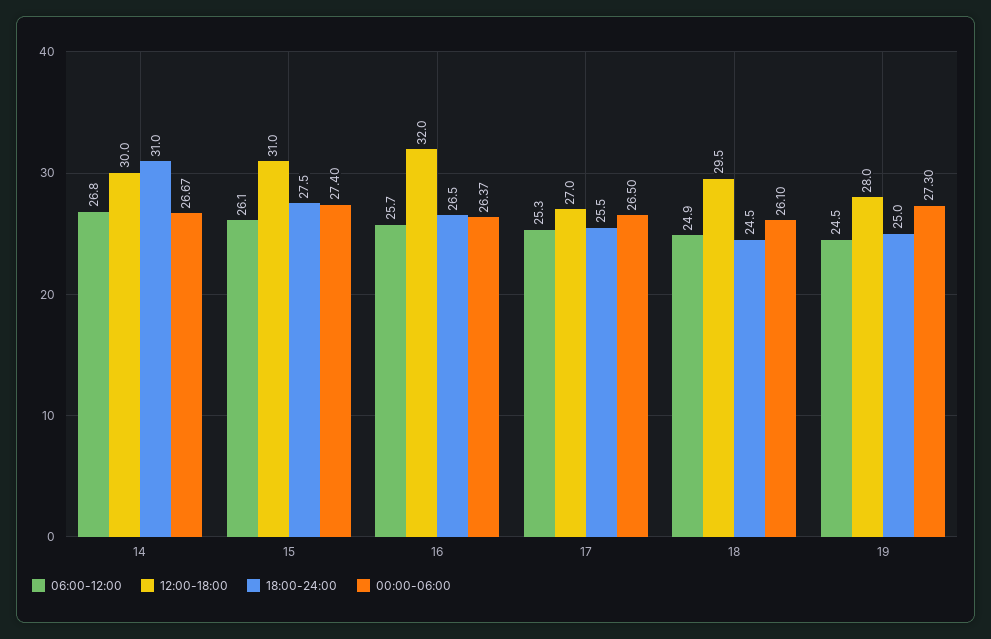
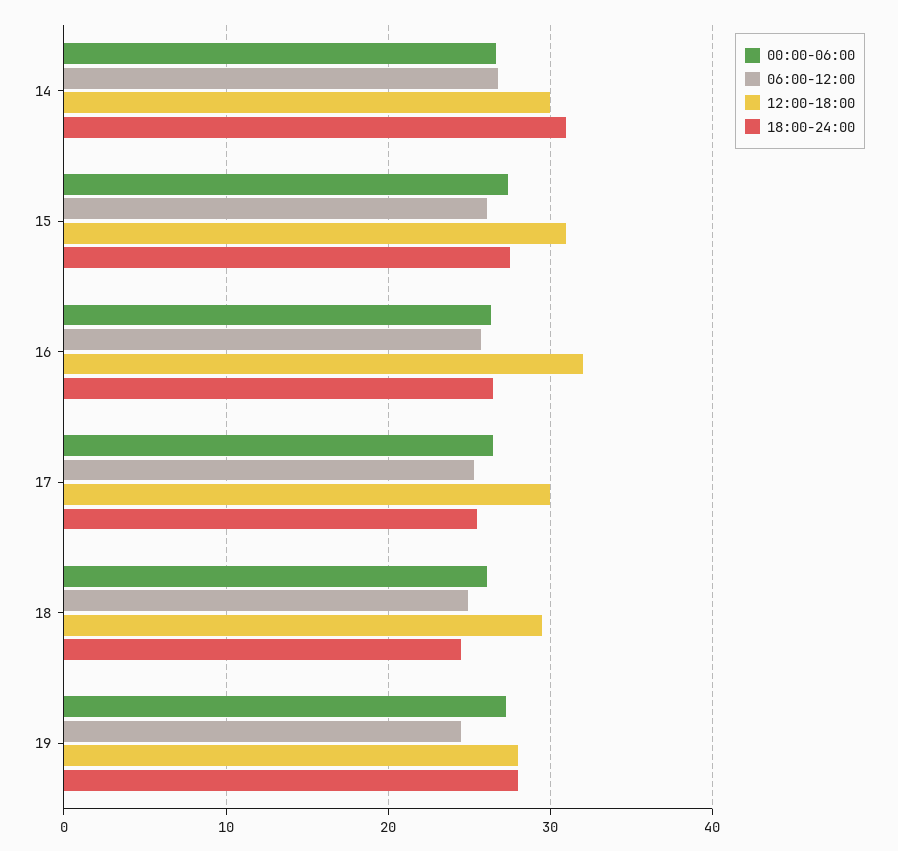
  {
    "06:00-12:00": {
      "14": 26.8,
      "15": 26.1,
      "16": 25.7,
      "17": 25.3,
      "18": 24.9,
      "19": 24.5
    },
    "12:00-18:00": {
      "14": 30,
      "15": 31,
      "16": 32,
-     "17": 27,
+     "17": 30,
      "18": 29.5,
      "19": 28
    },
    "18:00-24:00": {
      "14": 31,
      "15": 27.5,
      "16": 26.5,
      "17": 25.5,
      "18": 24.5,
-     "19": 25
+     "19": 28
    },
    "00:00-06:00": {
      "14": 26.67,
      "15": 27.4,
      "16": 26.37,
      "17": 26.5,
      "18": 26.1,
      "19": 27.3
    }
  }

